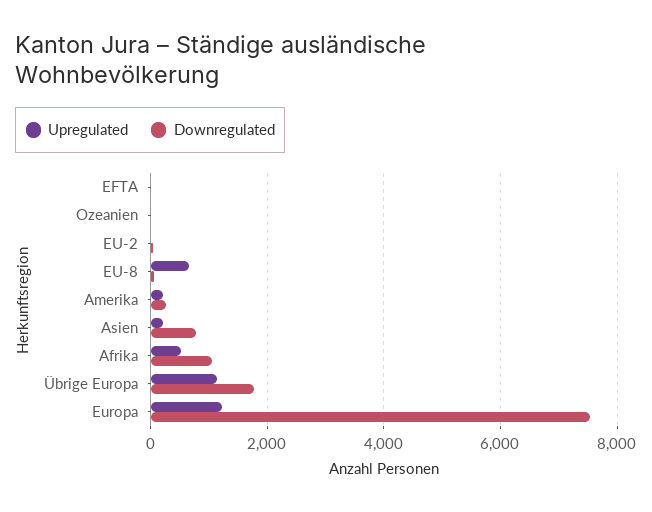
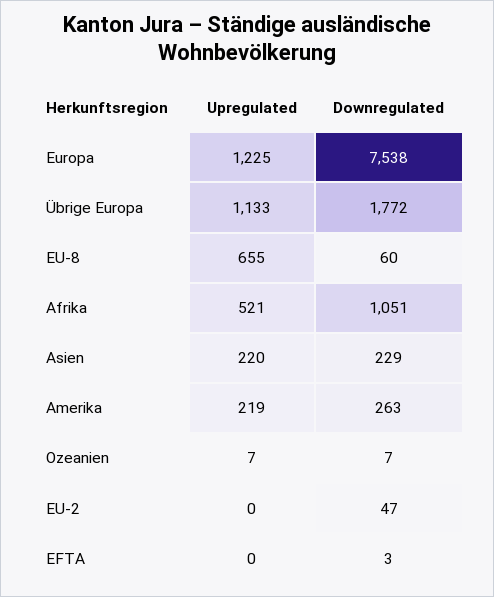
  {
    "Upregulated": {
      "EFTA": 0,
      "Ozeanien": 7,
      "EU-2": 0,
      "EU-8": 655,
      "Amerika": 219,
      "Asien": 220,
      "Afrika": 521,
      "Übrige Europa": 1133,
      "Europa": 1225
    },
    "Downregulated": {
      "EFTA": 3,
      "Ozeanien": 7,
      "EU-2": 47,
      "EU-8": 60,
      "Amerika": 263,
-     "Asien": 800,
+     "Asien": 229,
      "Afrika": 1051,
      "Übrige Europa": 1772,
      "Europa": 7538
    }
  }

